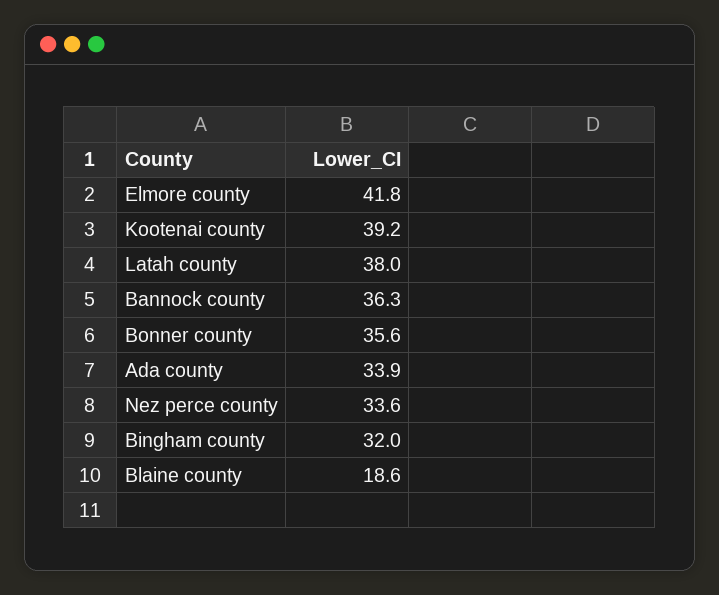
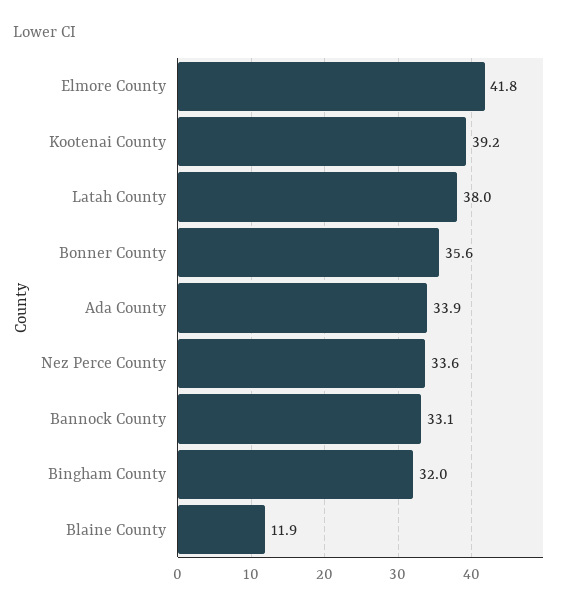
  {
    "Elmore county": 41.8,
    "Kootenai county": 39.2,
    "Latah county": 38,
-   "Bannock county": 36.3,
+   "Bannock county": 33.1,
    "Bonner county": 35.6,
    "Ada county": 33.9,
    "Nez perce county": 33.6,
    "Bingham county": 32,
-   "Blaine county": 18.6
+   "Blaine county": 11.9
  }

